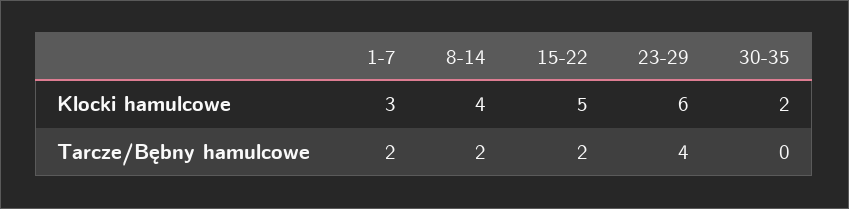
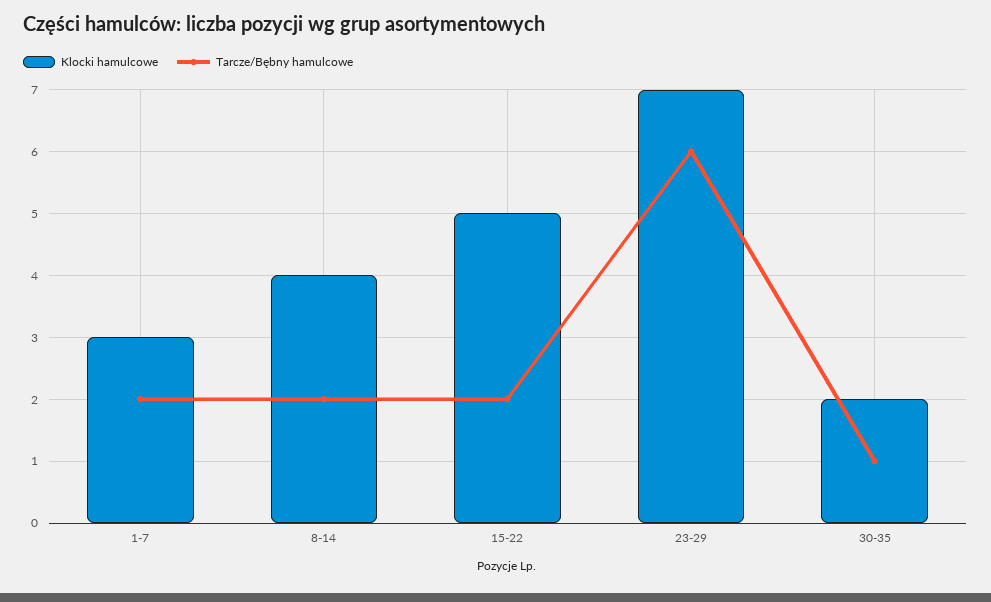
  {
    "Klocki hamulcowe": {
      "1-7": 3,
      "8-14": 4,
      "15-22": 5,
-     "23-29": 6,
+     "23-29": 7,
      "30-35": 2
    },
    "Tarcze/Bębny hamulcowe": {
      "1-7": 2,
      "8-14": 2,
      "15-22": 2,
-     "23-29": 4,
+     "23-29": 6,
-     "30-35": 0
+     "30-35": 1
    }
  }

